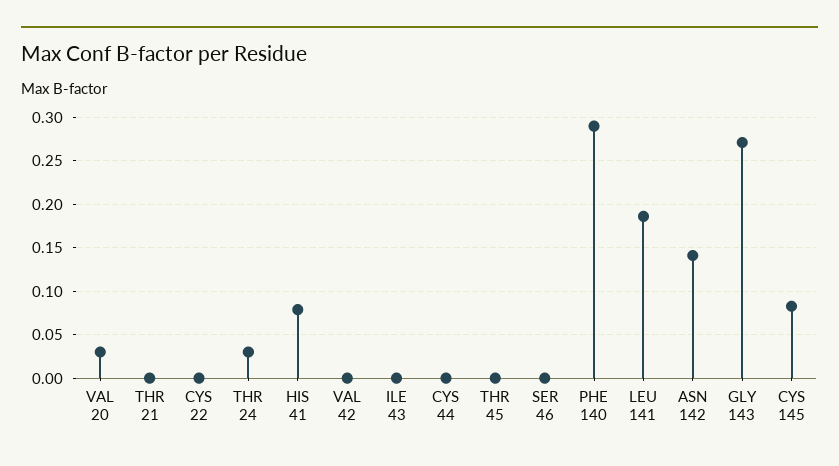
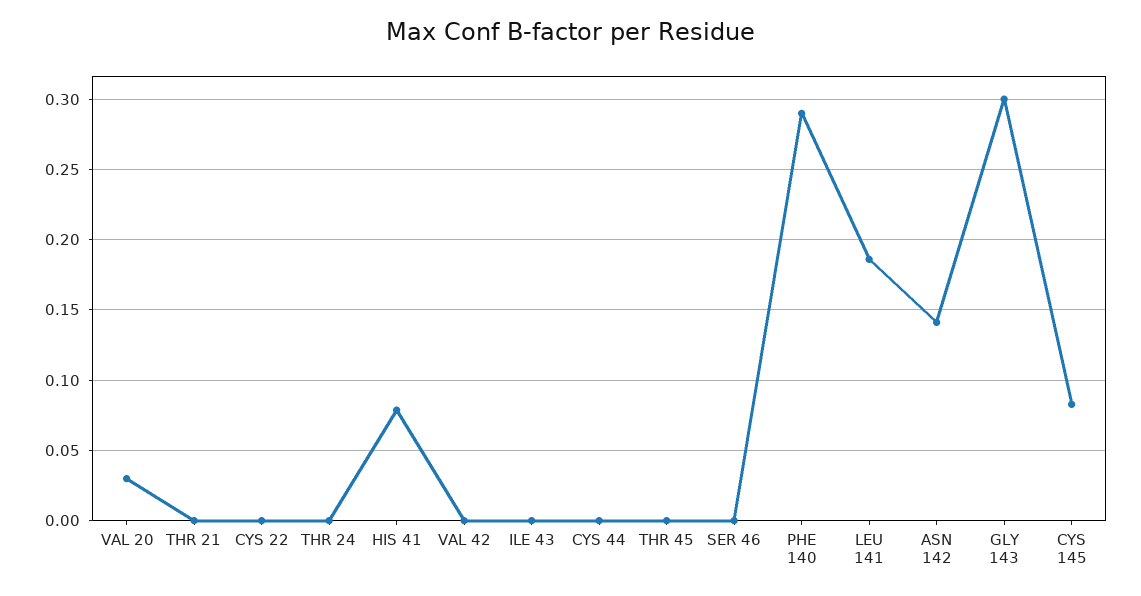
  {
    "VAL 20": 0.03,
    "THR 21": 0,
    "CYS 22": 0,
-   "THR 24": 0.03,
+   "THR 24": 0,
    "HIS 41": 0.08,
    "VAL 42": 0,
    "ILE 43": 0,
    "CYS 44": 0,
    "THR 45": 0,
    "SER 46": 0,
    "PHE 140": 0.29,
    "LEU 141": 0.185,
    "ASN 142": 0.14,
-   "GLY 143": 0.27,
+   "GLY 143": 0.3,
    "CYS 145": 0.085
  }

